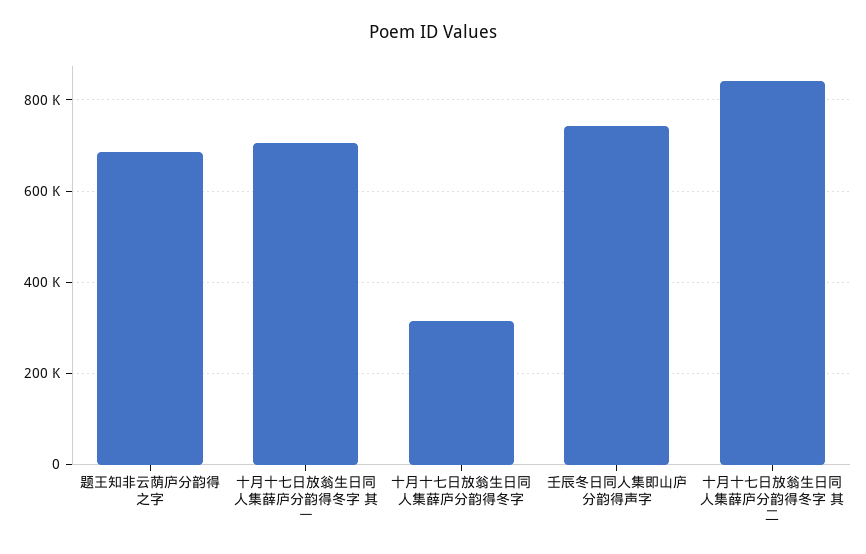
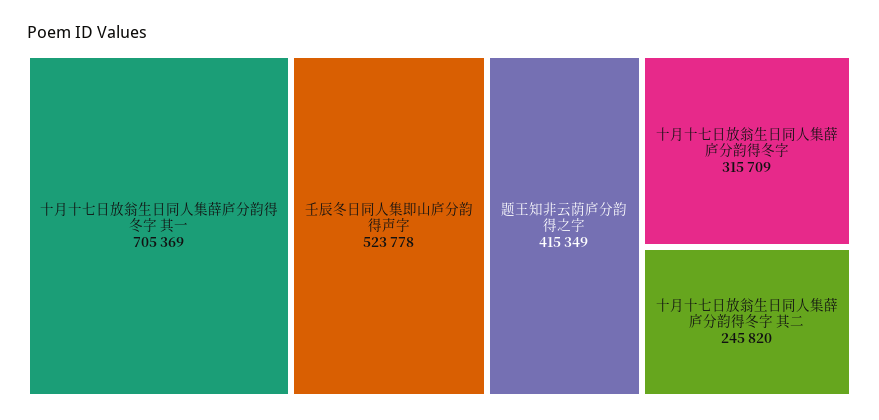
  {
-   "题王知非云荫庐分韵得之字": 680000,
+   "题王知非云荫庐分韵得之字": 415349,
    "十月十七日放翁生日同人集薛庐分韵得冬字 其一": 705369,
    "十月十七日放翁生日同人集薛庐分韵得冬字": 315709,
-   "壬辰冬日同人集即山庐分韵得声字": 740000,
+   "壬辰冬日同人集即山庐分韵得声字": 523778,
-   "十月十七日放翁生日同人集薛庐分韵得冬字 其二": 840000
+   "十月十七日放翁生日同人集薛庐分韵得冬字 其二": 245820
  }

